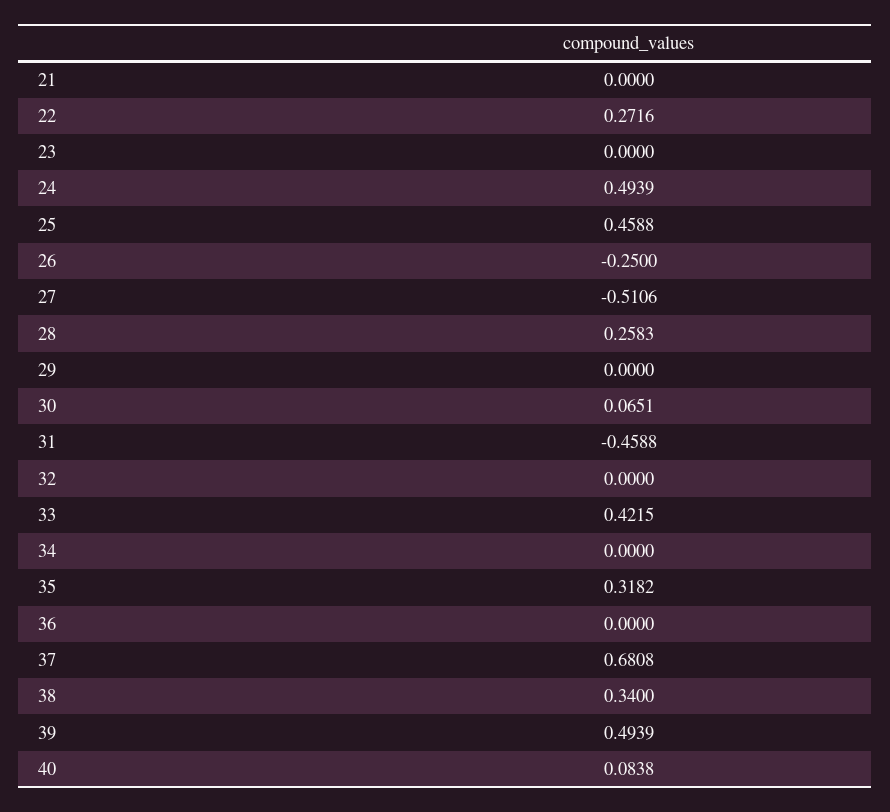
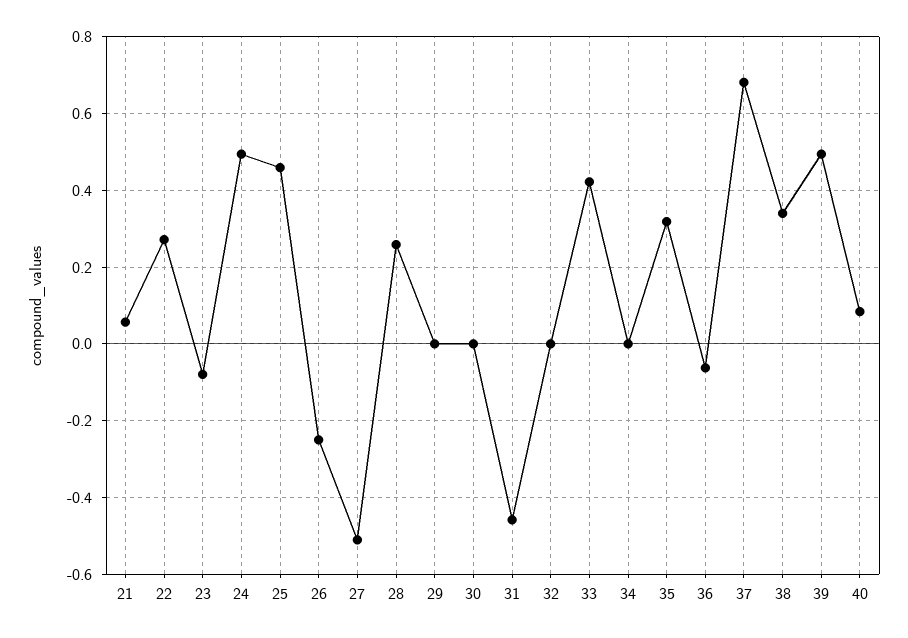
  {
-   "21": 0,
+   "21": 0.06,
    "22": 0.2716,
-   "23": 0,
+   "23": -0.08,
    "24": 0.4939,
    "25": 0.4588,
    "26": -0.25,
    "27": -0.5106,
    "28": 0.2583,
    "29": 0,
-   "30": 0.0651,
+   "30": 0,
    "31": -0.4588,
    "32": 0,
    "33": 0.4215,
    "34": 0,
    "35": 0.3182,
-   "36": 0,
+   "36": -0.06,
    "37": 0.6808,
    "38": 0.34,
    "39": 0.4939,
    "40": 0.0838
  }

